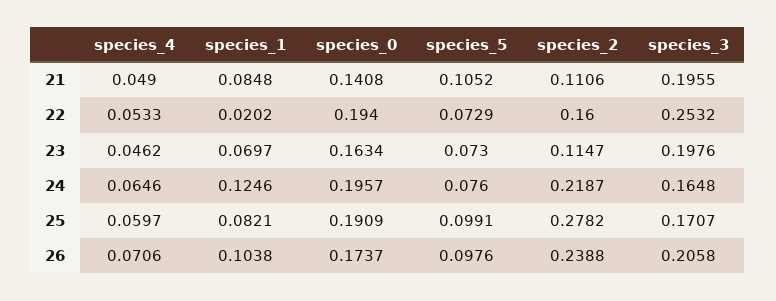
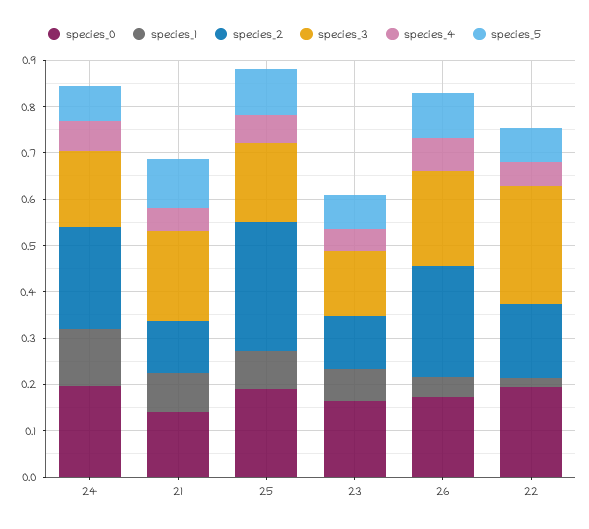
  {
    "species_4": {
      "21": 0.049,
      "22": 0.0533,
      "23": 0.0462,
      "24": 0.0646,
      "25": 0.0597,
      "26": 0.0706
    },
    "species_1": {
      "21": 0.0848,
      "22": 0.0202,
      "23": 0.0697,
      "24": 0.1246,
      "25": 0.0821,
-     "26": 0.1038
+     "26": 0.04
    },
    "species_0": {
      "21": 0.1408,
      "22": 0.194,
      "23": 0.1634,
      "24": 0.1957,
      "25": 0.1909,
      "26": 0.1737
    },
    "species_5": {
      "21": 0.1052,
      "22": 0.0729,
      "23": 0.073,
      "24": 0.076,
      "25": 0.0991,
      "26": 0.0976
    },
    "species_2": {
      "21": 0.1106,
      "22": 0.16,
      "23": 0.1147,
      "24": 0.2187,
      "25": 0.2782,
      "26": 0.2388
    },
    "species_3": {
      "21": 0.1955,
      "22": 0.2532,
-     "23": 0.1976,
+     "23": 0.14,
      "24": 0.1648,
      "25": 0.1707,
      "26": 0.2058
    }
  }

